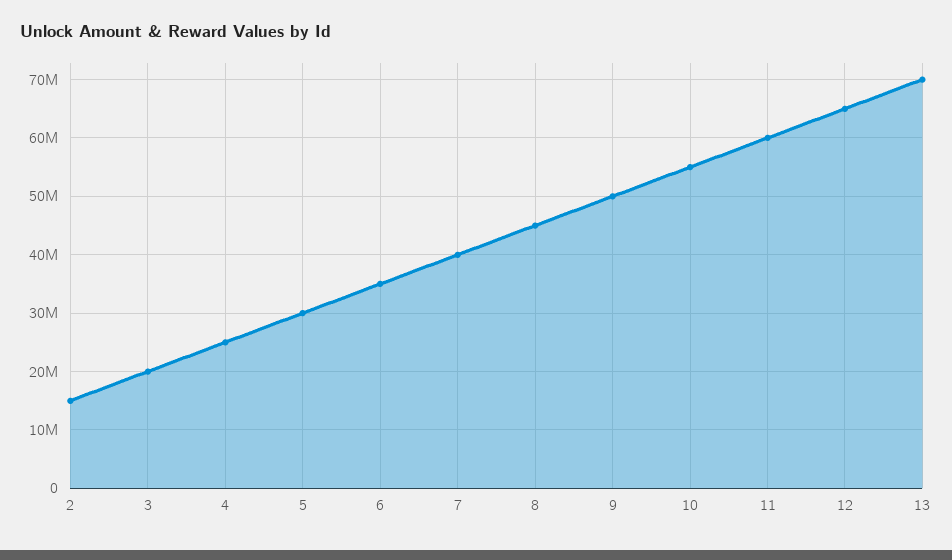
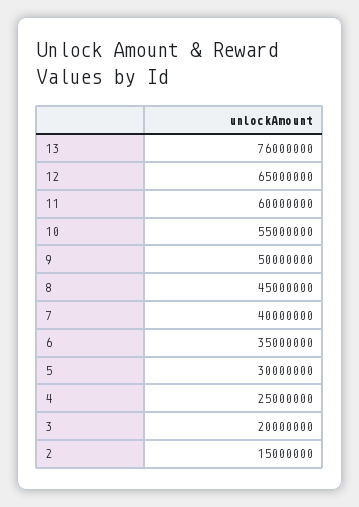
  {
    "2": 15000000,
    "3": 20000000,
    "4": 25000000,
    "5": 30000000,
    "6": 35000000,
    "7": 40000000,
    "8": 45000000,
    "9": 50000000,
    "10": 55000000,
    "11": 60000000,
    "12": 65000000,
-   "13": 70000000
+   "13": 76000000
  }

